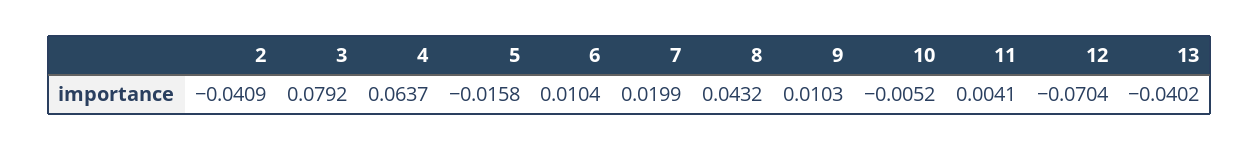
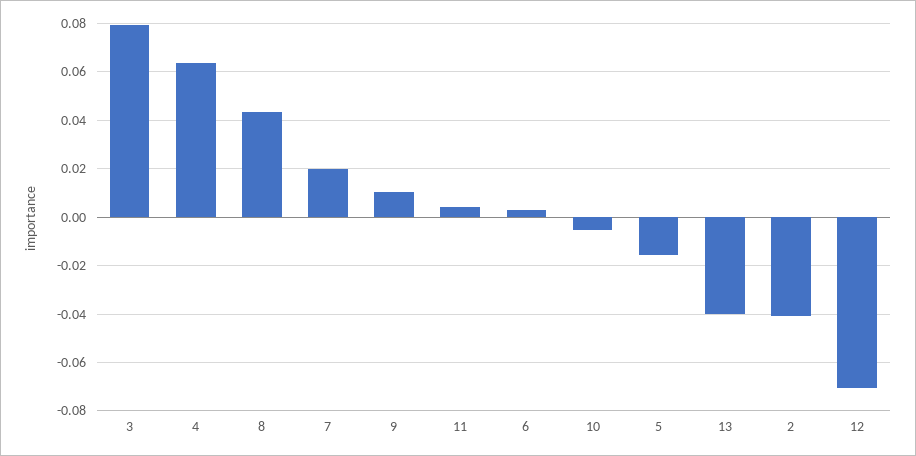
  {
    "2": -0.0409,
    "3": 0.0792,
    "4": 0.0637,
    "5": -0.0158,
-   "6": 0.0104,
+   "6": 0.0025,
    "7": 0.0199,
    "8": 0.0432,
    "9": 0.0103,
    "10": -0.0052,
    "11": 0.0041,
    "12": -0.0704,
    "13": -0.0402
  }

